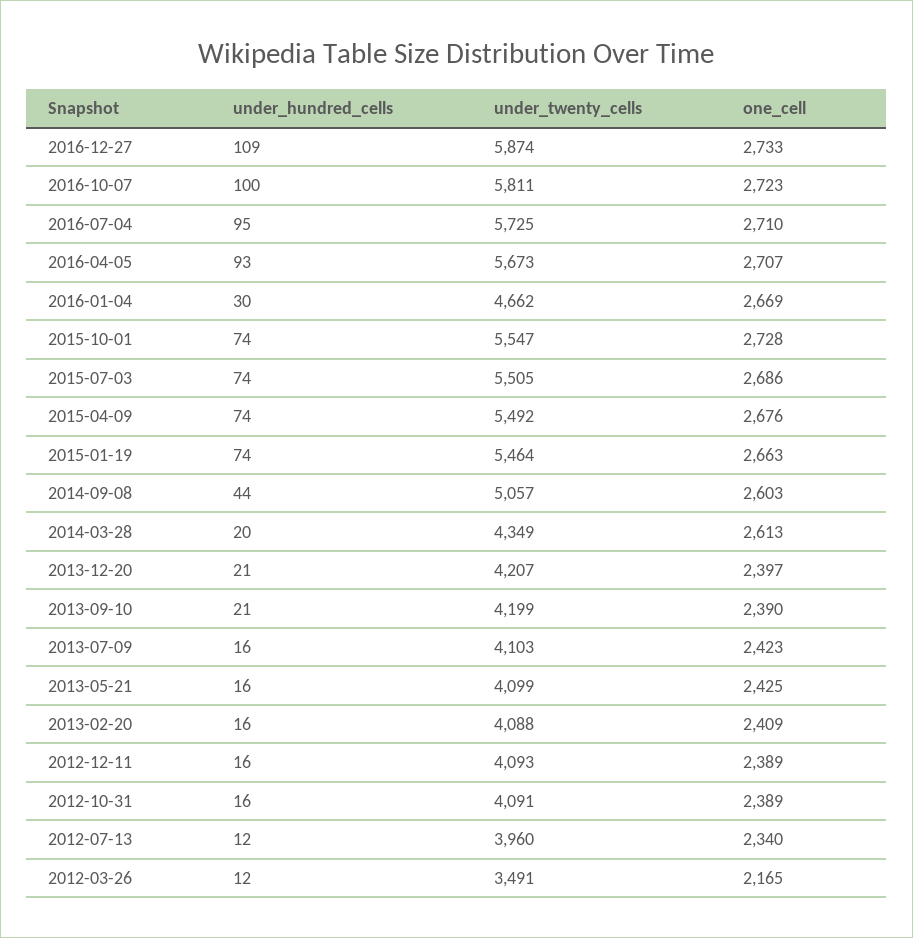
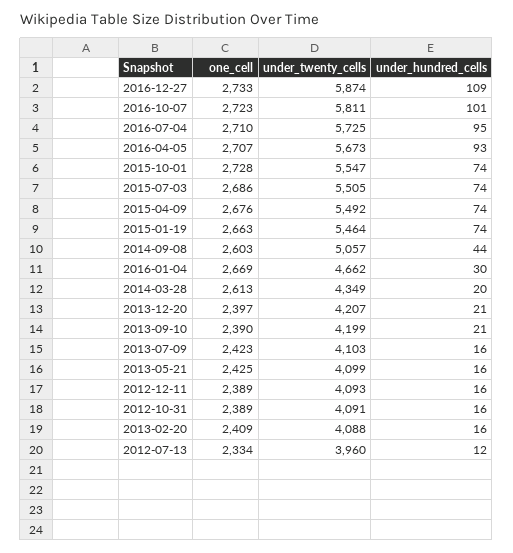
  {
    "under_hundred_cells": {
      "2016-12-27": 109,
-     "2016-10-07": 100,
+     "2016-10-07": 101,
      "2016-07-04": 95,
      "2016-04-05": 93,
      "2016-01-04": 30,
      "2015-10-01": 74,
      "2015-07-03": 74,
      "2015-04-09": 74,
      "2015-01-19": 74,
      "2014-09-08": 44,
      "2014-03-28": 20,
      "2013-12-20": 21,
      "2013-09-10": 21,
      "2013-07-09": 16,
      "2013-05-21": 16,
      "2013-02-20": 16,
      "2012-12-11": 16,
      "2012-10-31": 16,
-     "2012-07-13": 12,
+     "2012-07-13": 12
-     "2012-03-26": 12
    },
    "under_twenty_cells": {
      "2016-12-27": 5874,
      "2016-10-07": 5811,
      "2016-07-04": 5725,
      "2016-04-05": 5673,
      "2016-01-04": 4662,
      "2015-10-01": 5547,
      "2015-07-03": 5505,
      "2015-04-09": 5492,
      "2015-01-19": 5464,
      "2014-09-08": 5057,
      "2014-03-28": 4349,
      "2013-12-20": 4207,
      "2013-09-10": 4199,
      "2013-07-09": 4103,
      "2013-05-21": 4099,
      "2013-02-20": 4088,
      "2012-12-11": 4093,
      "2012-10-31": 4091,
-     "2012-07-13": 3960,
+     "2012-07-13": 3960
-     "2012-03-26": 3491
    },
    "one_cell": {
      "2016-12-27": 2733,
      "2016-10-07": 2723,
      "2016-07-04": 2710,
      "2016-04-05": 2707,
      "2016-01-04": 2669,
      "2015-10-01": 2728,
      "2015-07-03": 2686,
      "2015-04-09": 2676,
      "2015-01-19": 2663,
      "2014-09-08": 2603,
      "2014-03-28": 2613,
      "2013-12-20": 2397,
      "2013-09-10": 2390,
      "2013-07-09": 2423,
      "2013-05-21": 2425,
      "2013-02-20": 2409,
      "2012-12-11": 2389,
      "2012-10-31": 2389,
-     "2012-07-13": 2340,
+     "2012-07-13": 2334
-     "2012-03-26": 2165
    }
  }

